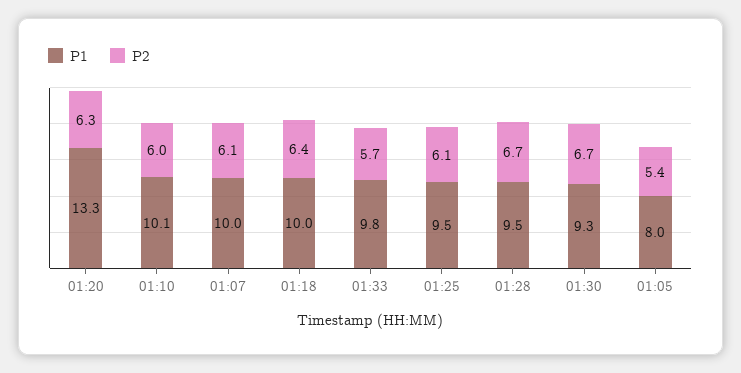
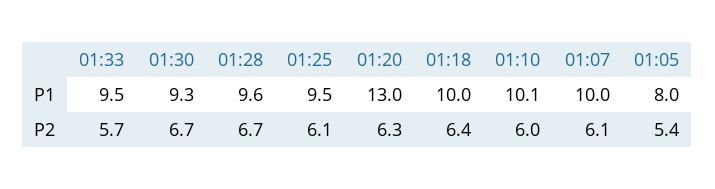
  {
    "P1": {
-     "01:20": 13.3,
+     "01:20": 13,
      "01:10": 10.1,
      "01:07": 10,
      "01:18": 10,
-     "01:33": 9.8,
+     "01:33": 9.5,
      "01:25": 9.5,
-     "01:28": 9.5,
+     "01:28": 9.6,
      "01:30": 9.3,
      "01:05": 8
    },
    "P2": {
      "01:20": 6.3,
      "01:10": 6,
      "01:07": 6.1,
      "01:18": 6.4,
      "01:33": 5.7,
      "01:25": 6.1,
      "01:28": 6.7,
      "01:30": 6.7,
      "01:05": 5.4
    }
  }

